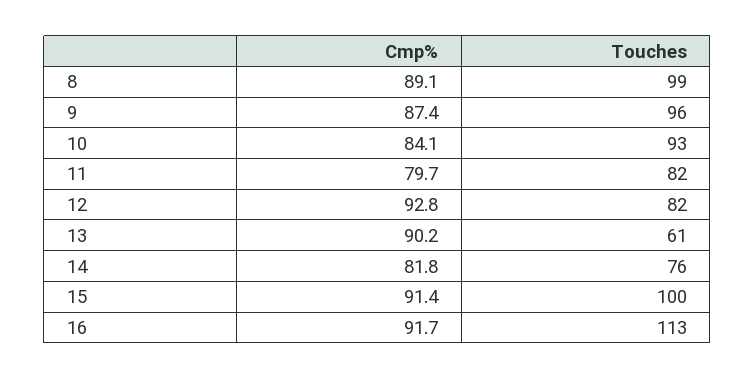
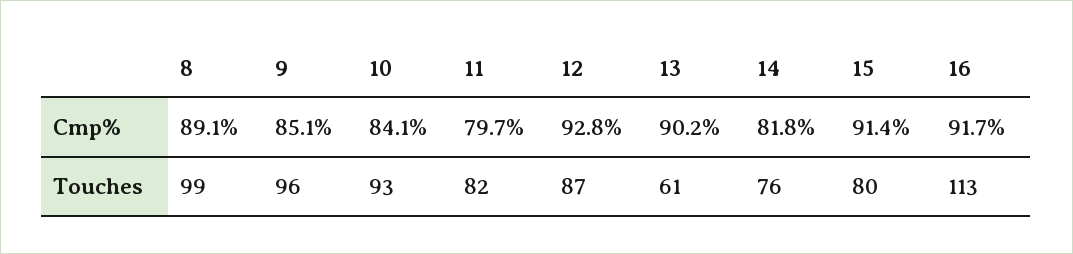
  {
    "Cmp%": {
      "8": 89.1,
-     "9": 87.4,
+     "9": 85.1,
      "10": 84.1,
      "11": 79.7,
      "12": 92.8,
      "13": 90.2,
      "14": 81.8,
      "15": 91.4,
      "16": 91.7
    },
    "Touches": {
      "8": 99,
      "9": 96,
      "10": 93,
      "11": 82,
-     "12": 82,
+     "12": 87,
      "13": 61,
      "14": 76,
-     "15": 100,
+     "15": 80,
      "16": 113
    }
  }

